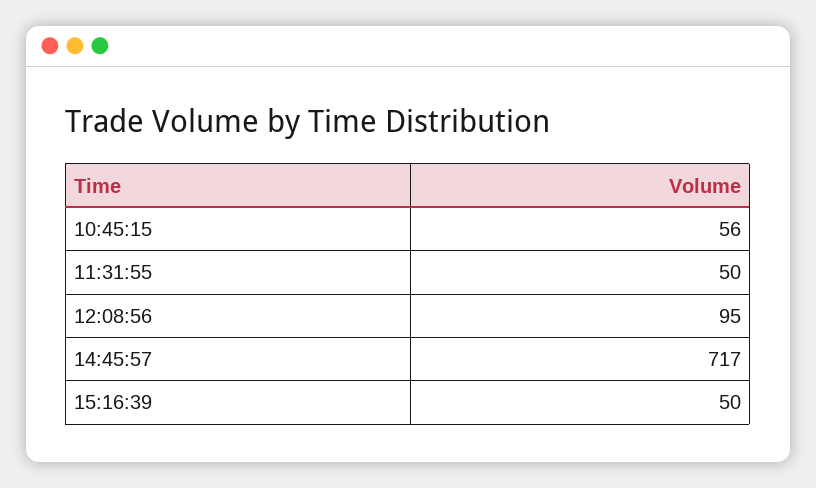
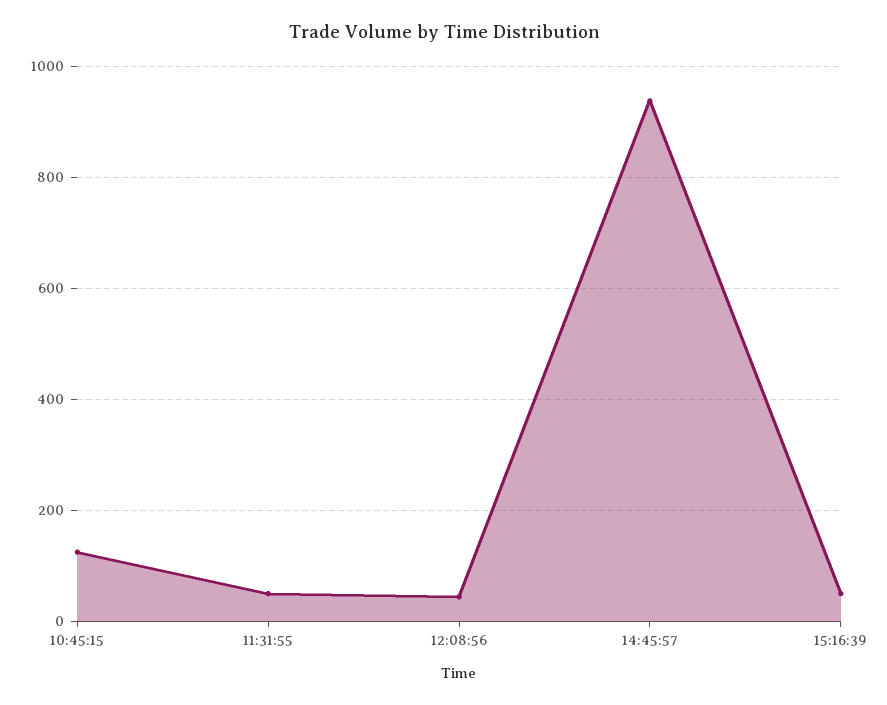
  {
-   "10:45:15": 56,
+   "10:45:15": 120,
    "11:31:55": 50,
-   "12:08:56": 95,
+   "12:08:56": 40,
-   "14:45:57": 717,
+   "14:45:57": 940,
    "15:16:39": 50
  }

